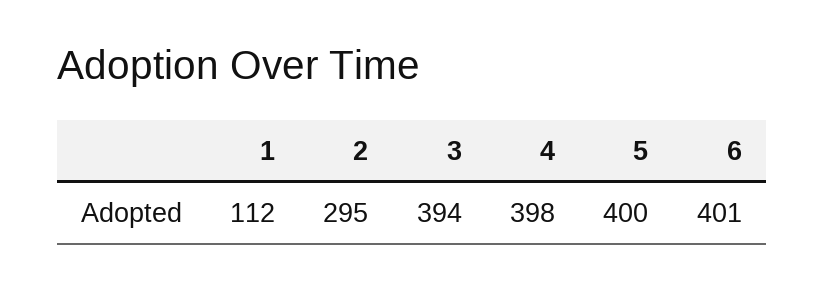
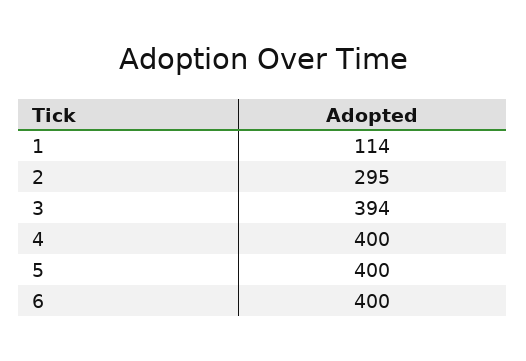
  {
-   "1": 112,
+   "1": 114,
    "2": 295,
    "3": 394,
-   "4": 398,
+   "4": 400,
    "5": 400,
-   "6": 401
+   "6": 400
  }

